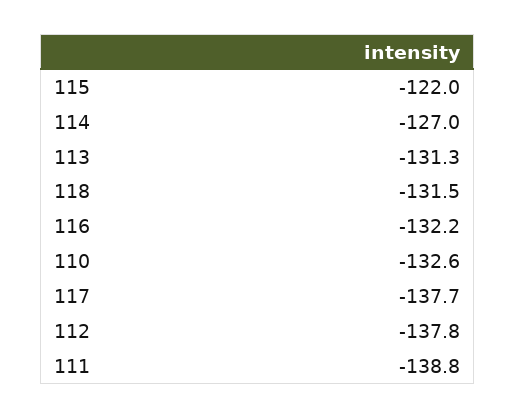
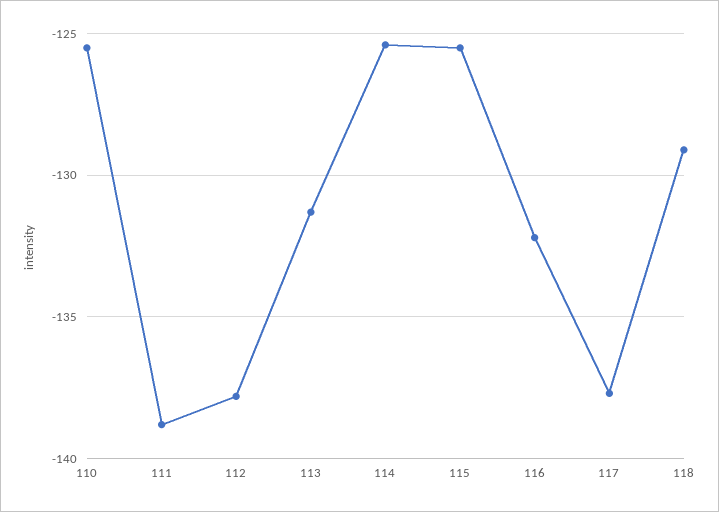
  {
-   "115": -122,
+   "115": -125.5,
-   "114": -127,
+   "114": -125.5,
    "113": -131.3,
-   "118": -131.5,
+   "118": -129,
    "116": -132.2,
-   "110": -132.6,
+   "110": -125.5,
    "117": -137.7,
    "112": -137.8,
    "111": -138.8
  }

